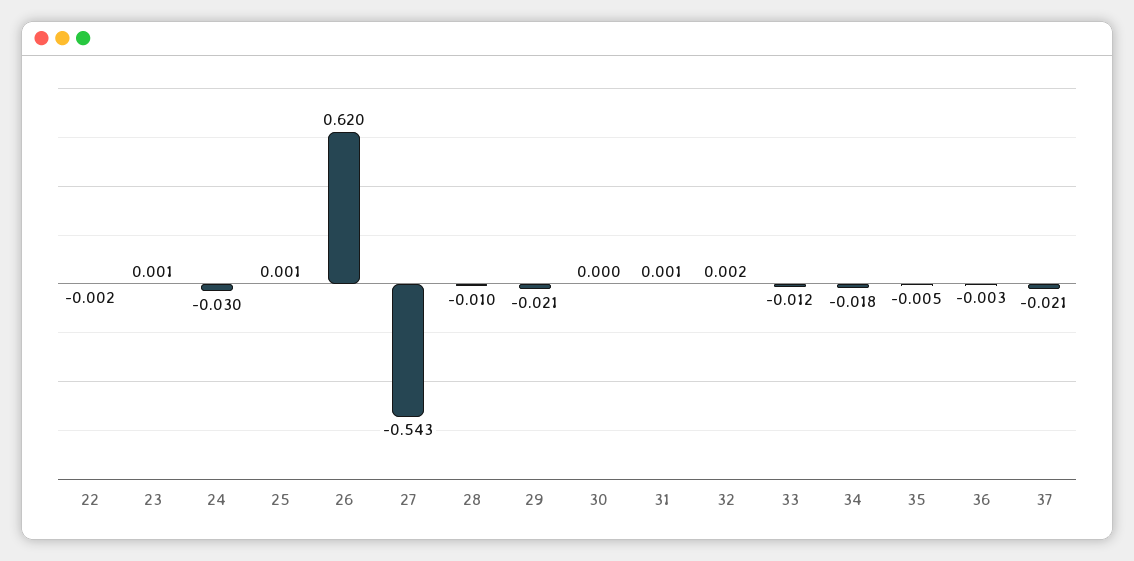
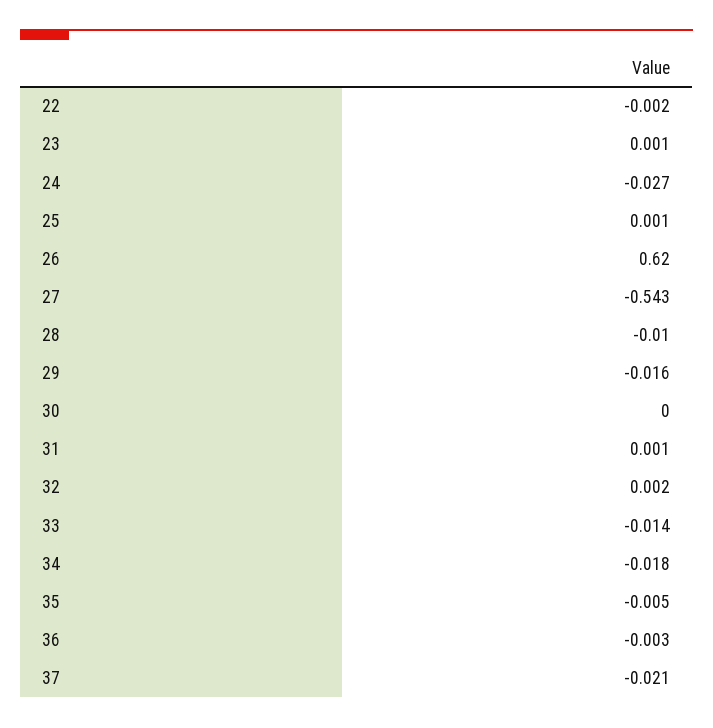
  {
    "22": -0.002,
    "23": 0.001,
-   "24": -0.03,
+   "24": -0.027,
    "25": 0.001,
    "26": 0.62,
    "27": -0.543,
    "28": -0.01,
-   "29": -0.021,
+   "29": -0.016,
    "30": 0,
    "31": 0.001,
    "32": 0.002,
-   "33": -0.012,
+   "33": -0.014,
    "34": -0.018,
    "35": -0.005,
    "36": -0.003,
    "37": -0.021
  }

